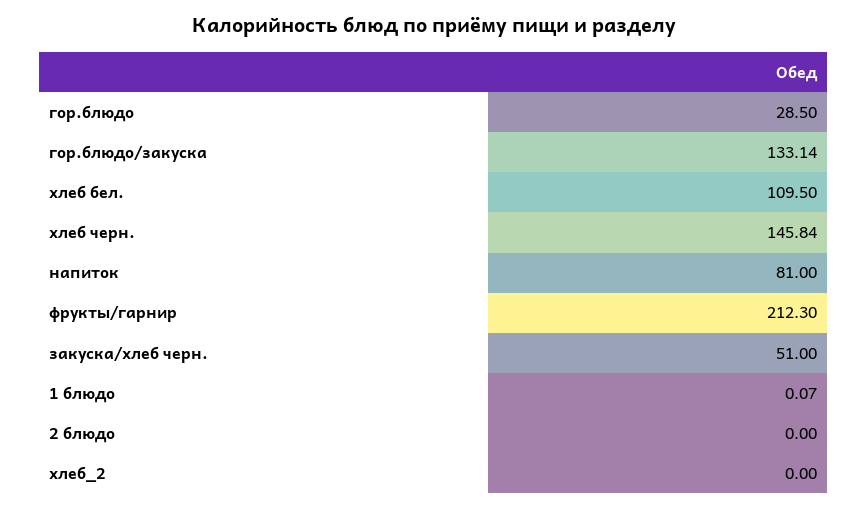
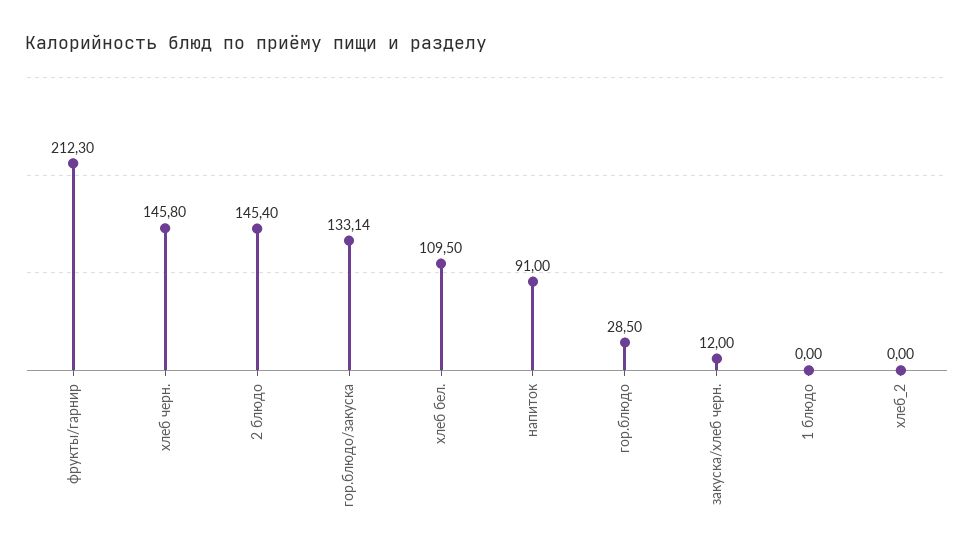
  {
    "гор.блюдо": 28.5,
    "гор.блюдо/закуска": 133.14,
    "хлеб бел.": 109.5,
-   "хлеб черн.": 145.84,
+   "хлеб черн.": 145.8,
-   "напиток": 81,
+   "напиток": 91,
    "фрукты/гарнир": 212.3,
-   "закуска/хлеб черн.": 51,
+   "закуска/хлеб черн.": 12,
-   "1 блюдо": 0.07,
+   "1 блюдо": 0,
-   "2 блюдо": 0,
+   "2 блюдо": 145.4,
    "хлеб_2": 0
  }

